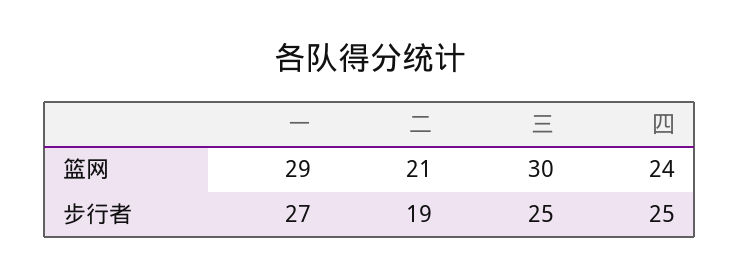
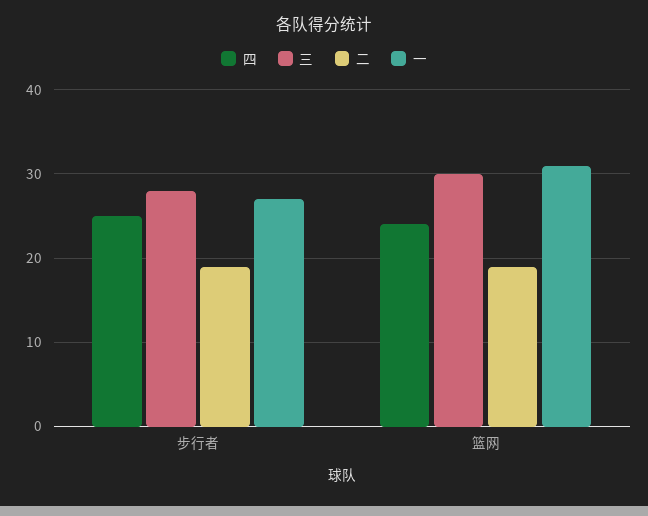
  {
    "一": {
-     "篮网": 29,
+     "篮网": 31,
      "步行者": 27
    },
    "二": {
-     "篮网": 21,
+     "篮网": 19,
      "步行者": 19
    },
    "三": {
      "篮网": 30,
-     "步行者": 25
+     "步行者": 28
    },
    "四": {
      "篮网": 24,
      "步行者": 25
    }
  }

